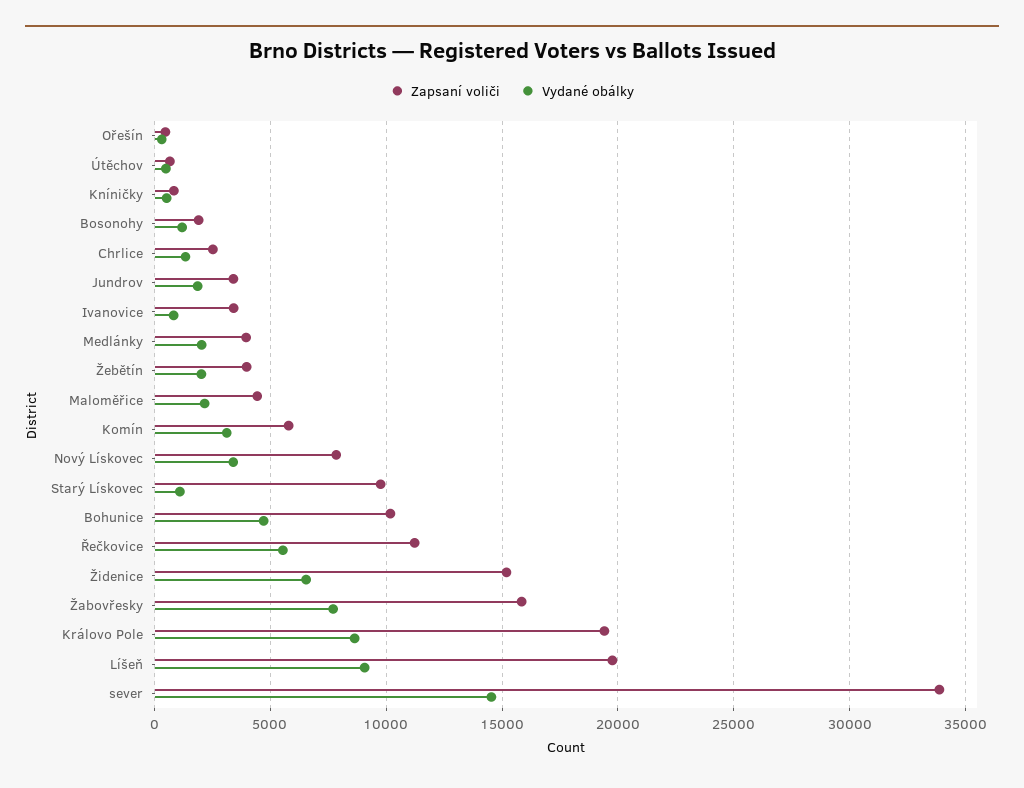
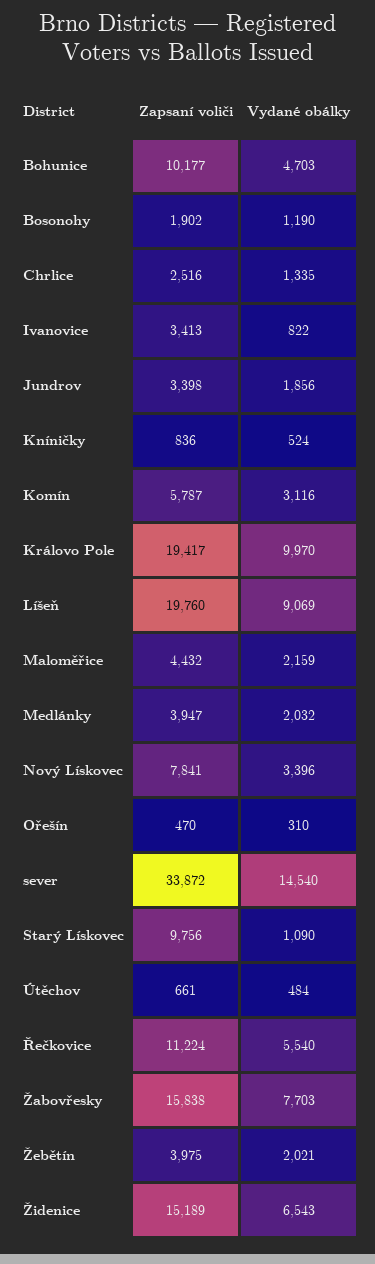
  {
    "Zapsaní voliči": {
      "Ořešín": 470,
      "Útěchov": 661,
      "Kníničky": 836,
      "Bosonohy": 1902,
      "Chrlice": 2516,
      "Jundrov": 3398,
      "Ivanovice": 3413,
      "Medlánky": 3947,
      "Žebětín": 3975,
      "Maloměřice": 4432,
      "Komín": 5787,
      "Nový Lískovec": 7841,
      "Starý Lískovec": 9756,
      "Bohunice": 10177,
      "Řečkovice": 11224,
      "Židenice": 15189,
      "Žabovřesky": 15838,
      "Královo Pole": 19417,
      "Líšeň": 19760,
      "sever": 33872
    },
    "Vydané obálky": {
      "Ořešín": 310,
      "Útěchov": 484,
      "Kníničky": 524,
      "Bosonohy": 1190,
      "Chrlice": 1335,
      "Jundrov": 1856,
      "Ivanovice": 822,
      "Medlánky": 2032,
      "Žebětín": 2021,
      "Maloměřice": 2159,
      "Komín": 3116,
      "Nový Lískovec": 3396,
      "Starý Lískovec": 1090,
      "Bohunice": 4703,
      "Řečkovice": 5540,
      "Židenice": 6543,
      "Žabovřesky": 7703,
-     "Královo Pole": 8500,
+     "Královo Pole": 9970,
      "Líšeň": 9069,
      "sever": 14540
    }
  }

